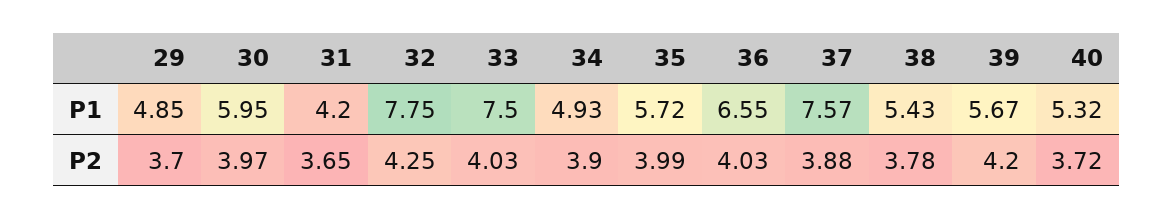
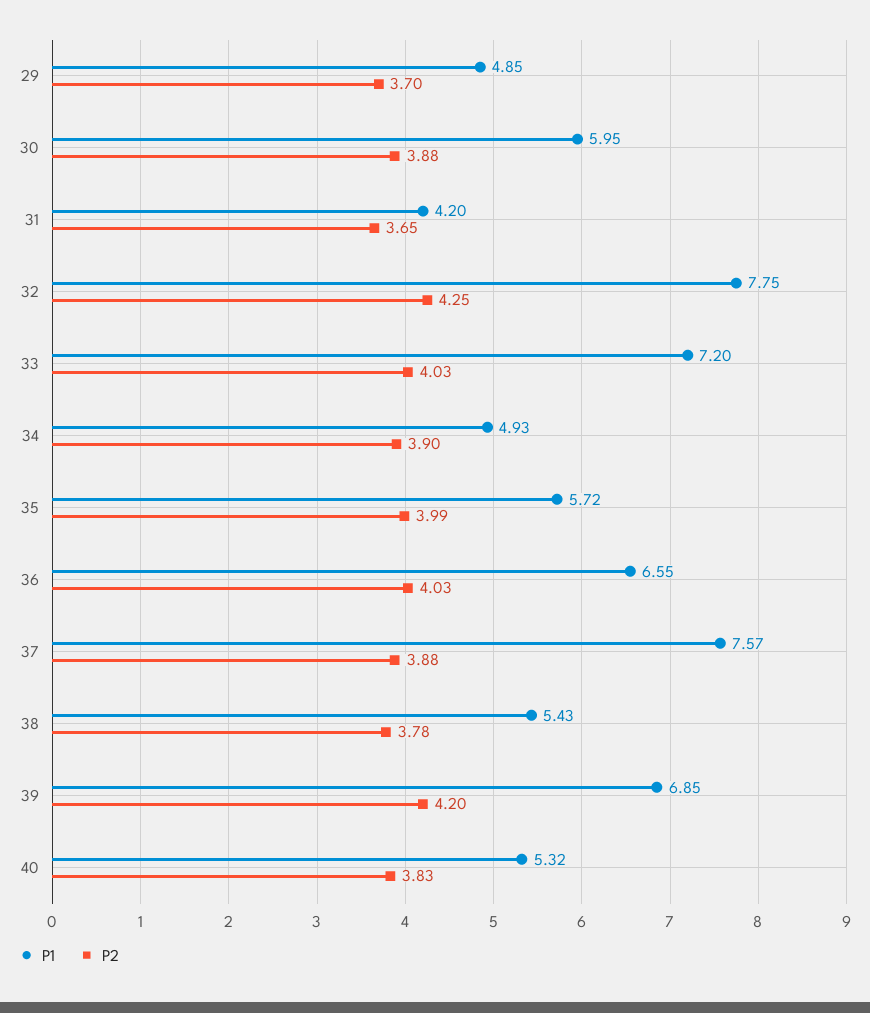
  {
    "P1": {
      "29": 4.85,
      "30": 5.95,
      "31": 4.2,
      "32": 7.75,
-     "33": 7.5,
+     "33": 7.2,
      "34": 4.93,
      "35": 5.72,
      "36": 6.55,
      "37": 7.57,
      "38": 5.43,
-     "39": 5.67,
+     "39": 6.85,
      "40": 5.32
    },
    "P2": {
      "29": 3.7,
-     "30": 3.97,
+     "30": 3.88,
      "31": 3.65,
      "32": 4.25,
      "33": 4.03,
      "34": 3.9,
      "35": 3.99,
      "36": 4.03,
      "37": 3.88,
      "38": 3.78,
      "39": 4.2,
-     "40": 3.72
+     "40": 3.83
    }
  }

